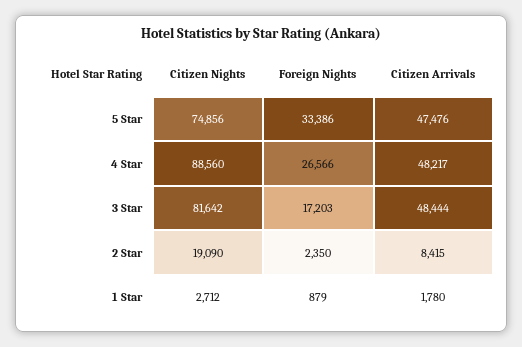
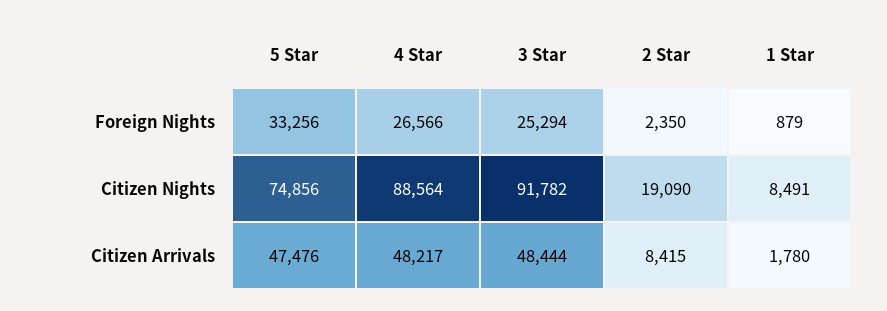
  {
    "Citizen Nights": {
      "5 Star": 74856,
-     "4 Star": 88560,
+     "4 Star": 88564,
-     "3 Star": 81642,
+     "3 Star": 91782,
      "2 Star": 19090,
-     "1 Star": 2712
+     "1 Star": 8491
    },
    "Foreign Nights": {
-     "5 Star": 33386,
+     "5 Star": 33256,
      "4 Star": 26566,
-     "3 Star": 17203,
+     "3 Star": 25294,
      "2 Star": 2350,
      "1 Star": 879
    },
    "Citizen Arrivals": {
      "5 Star": 47476,
      "4 Star": 48217,
      "3 Star": 48444,
      "2 Star": 8415,
      "1 Star": 1780
    }
  }

